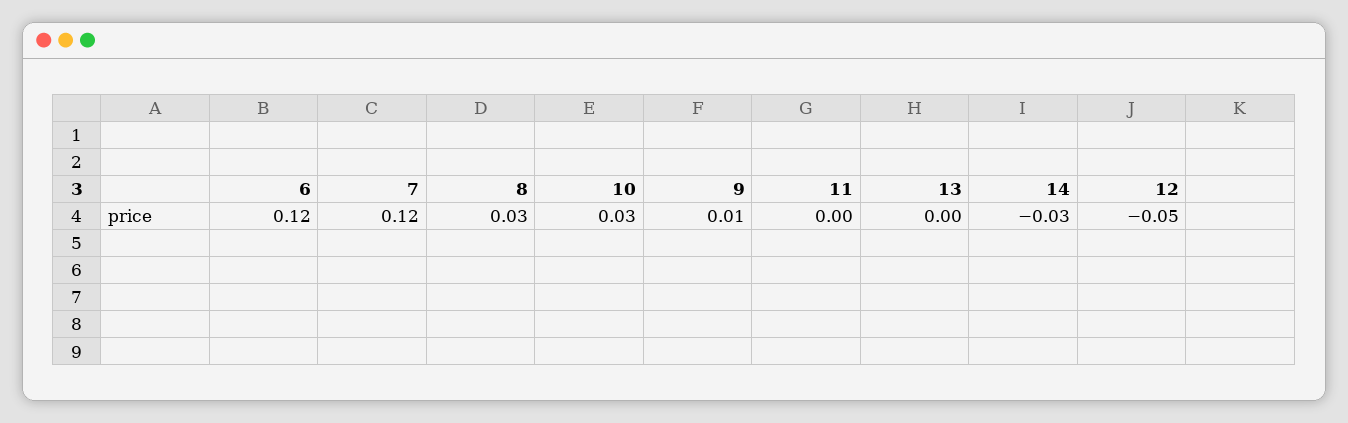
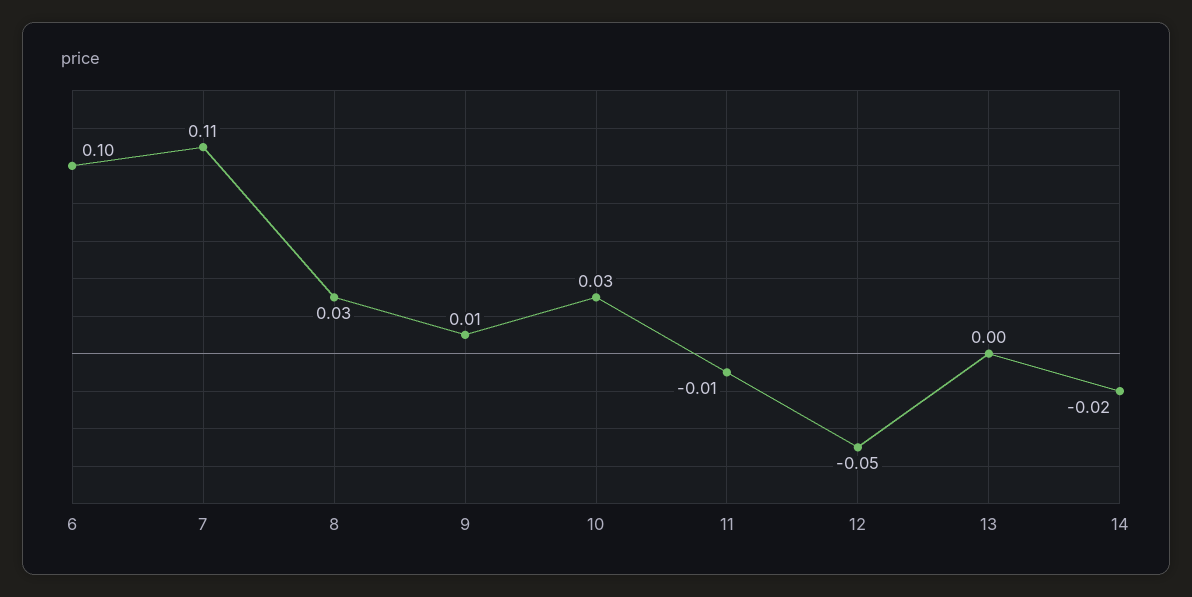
  {
-   "6": 0.12,
+   "6": 0.1,
-   "7": 0.12,
+   "7": 0.11,
    "8": 0.03,
    "10": 0.03,
    "9": 0.01,
-   "11": 0,
+   "11": -0.01,
    "13": 0,
-   "14": -0.03,
+   "14": -0.02,
    "12": -0.05
  }

